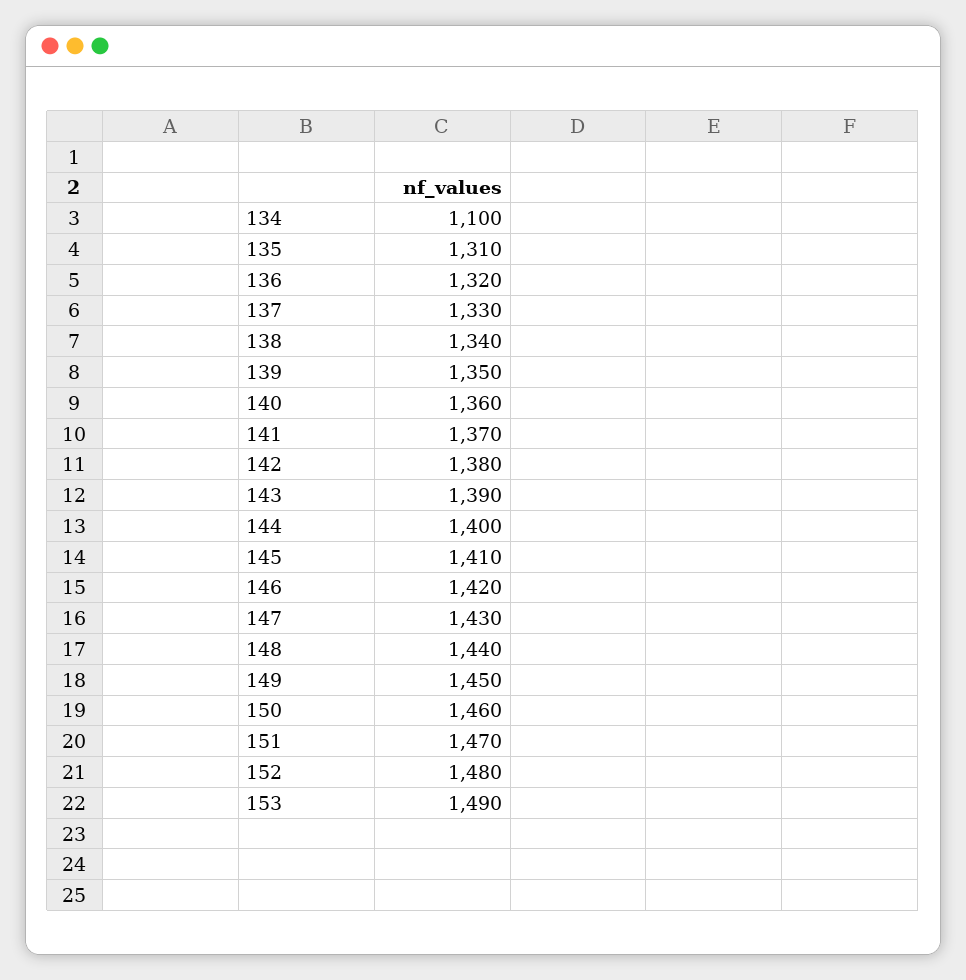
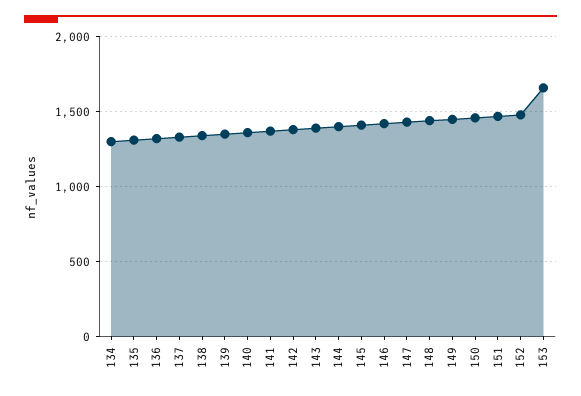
  {
-   "134": 1100,
+   "134": 1300,
    "135": 1310,
    "136": 1320,
    "137": 1330,
    "138": 1340,
    "139": 1350,
    "140": 1360,
    "141": 1370,
    "142": 1380,
    "143": 1390,
    "144": 1400,
    "145": 1410,
    "146": 1420,
    "147": 1430,
    "148": 1440,
    "149": 1450,
    "150": 1460,
    "151": 1470,
    "152": 1480,
-   "153": 1490
+   "153": 1650
  }

